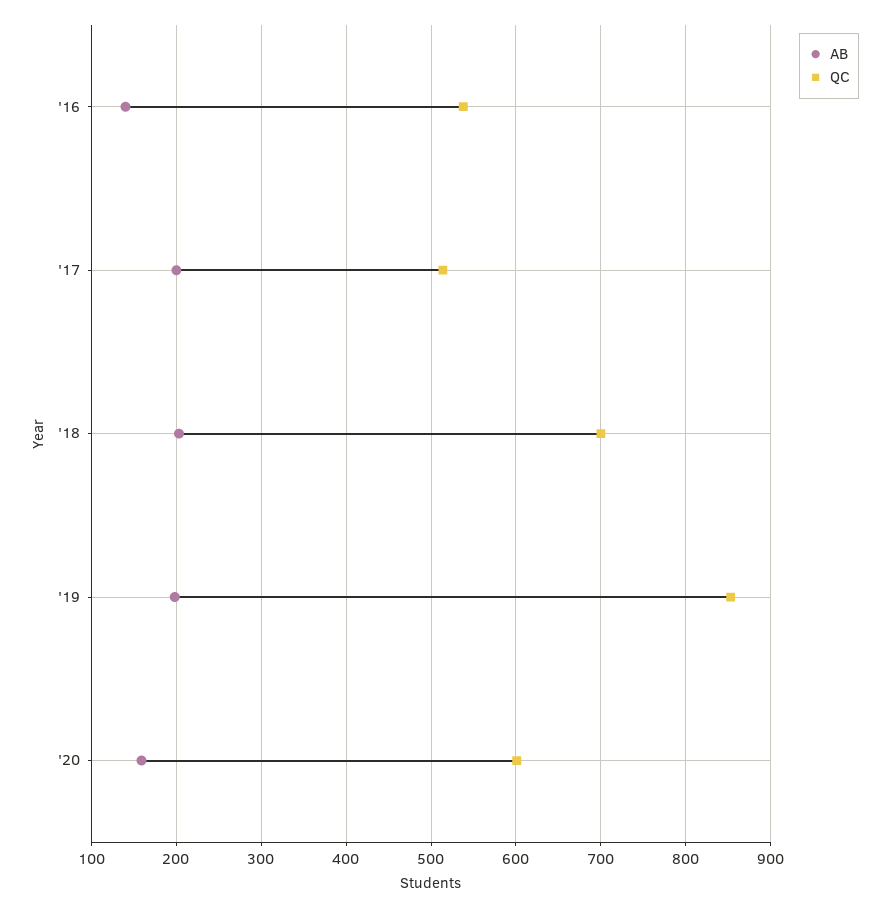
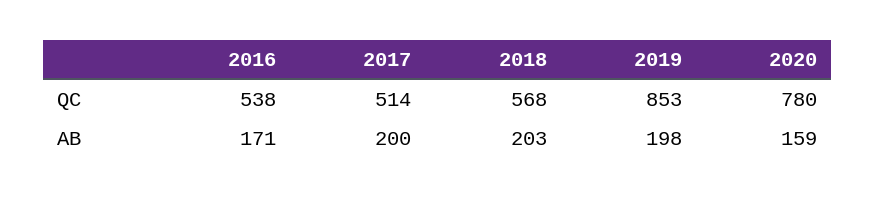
  {
    "AB": {
-     "'16": 140,
+     "'16": 171,
      "'17": 200,
      "'18": 203,
      "'19": 198,
      "'20": 159
    },
    "QC": {
      "'16": 538,
      "'17": 514,
-     "'18": 700,
+     "'18": 568,
      "'19": 853,
-     "'20": 600
+     "'20": 780
    }
  }

